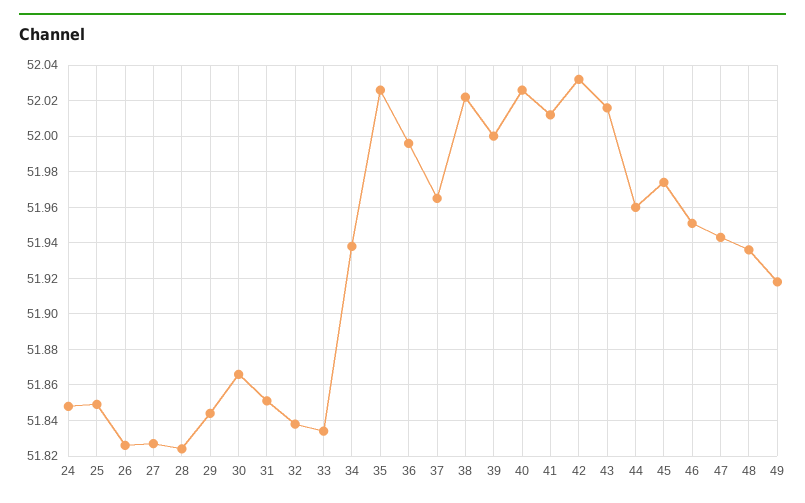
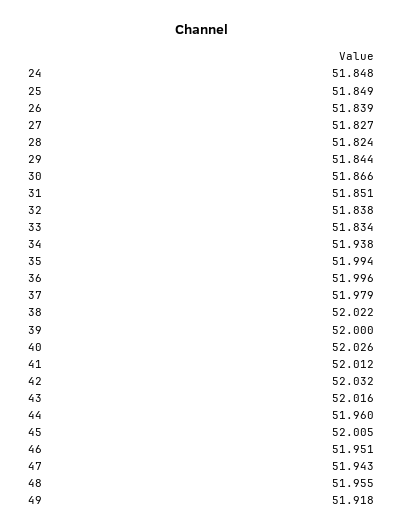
  {
    "24": 51.848,
    "25": 51.849,
-   "26": 51.825,
+   "26": 51.839,
    "27": 51.827,
    "28": 51.824,
    "29": 51.844,
    "30": 51.866,
    "31": 51.851,
    "32": 51.838,
    "33": 51.834,
    "34": 51.938,
-   "35": 52.025,
+   "35": 51.994,
    "36": 51.996,
-   "37": 51.965,
+   "37": 51.979,
    "38": 52.022,
    "39": 52,
    "40": 52.026,
    "41": 52.012,
    "42": 52.032,
    "43": 52.016,
    "44": 51.96,
-   "45": 51.975,
+   "45": 52.005,
    "46": 51.951,
    "47": 51.943,
-   "48": 51.935,
+   "48": 51.955,
    "49": 51.918
  }

